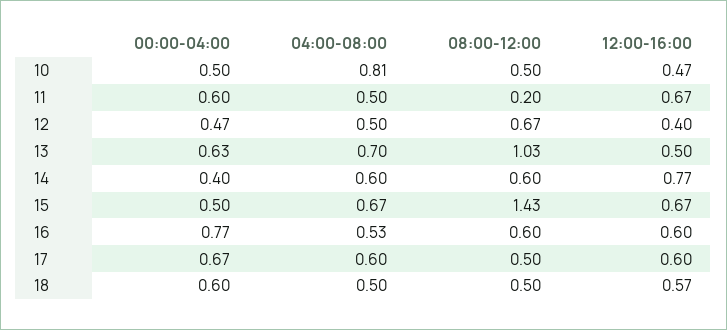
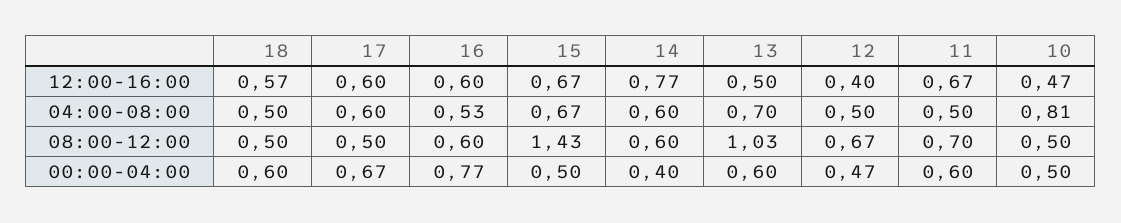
  {
    "00:00-04:00": {
      "10": 0.5,
      "11": 0.6,
      "12": 0.47,
-     "13": 0.63,
+     "13": 0.6,
      "14": 0.4,
      "15": 0.5,
      "16": 0.77,
      "17": 0.67,
      "18": 0.6
    },
    "04:00-08:00": {
      "10": 0.81,
      "11": 0.5,
      "12": 0.5,
      "13": 0.7,
      "14": 0.6,
      "15": 0.67,
      "16": 0.53,
      "17": 0.6,
      "18": 0.5
    },
    "08:00-12:00": {
      "10": 0.5,
-     "11": 0.2,
+     "11": 0.7,
      "12": 0.67,
      "13": 1.03,
      "14": 0.6,
      "15": 1.43,
      "16": 0.6,
      "17": 0.5,
      "18": 0.5
    },
    "12:00-16:00": {
      "10": 0.47,
      "11": 0.67,
      "12": 0.4,
      "13": 0.5,
      "14": 0.77,
      "15": 0.67,
      "16": 0.6,
      "17": 0.6,
      "18": 0.57
    }
  }

